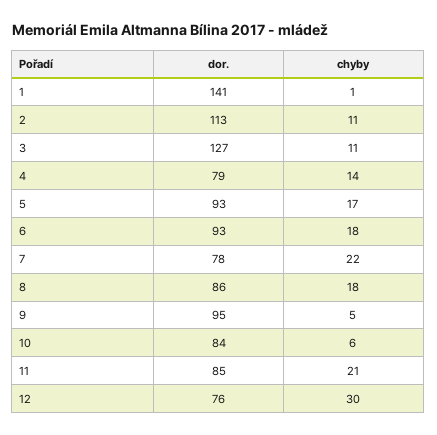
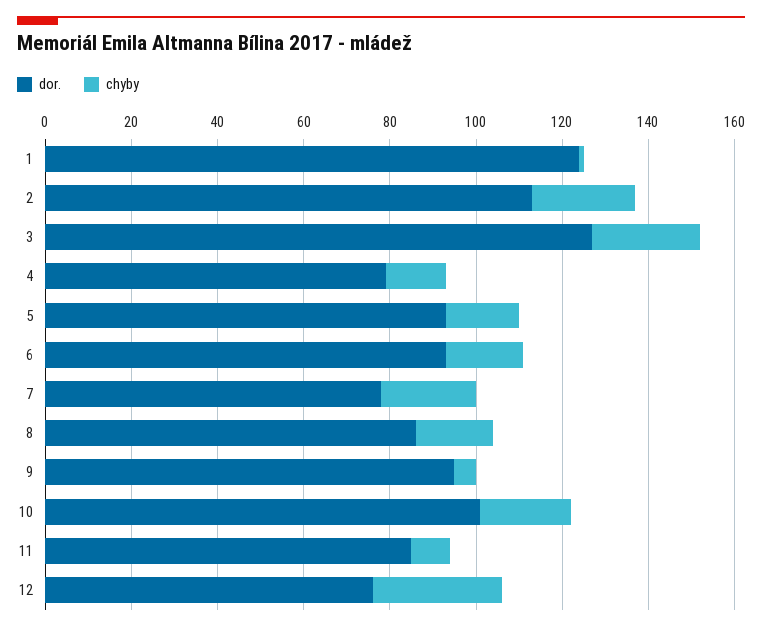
  {
    "dor.": {
-     "1": 141,
+     "1": 125,
      "2": 113,
      "3": 127,
      "4": 79,
      "5": 93,
      "6": 93,
      "7": 78,
      "8": 86,
      "9": 95,
-     "10": 84,
+     "10": 100,
      "11": 85,
      "12": 76
    },
    "chyby": {
      "1": 1,
-     "2": 11,
+     "2": 25,
-     "3": 11,
+     "3": 25,
      "4": 14,
      "5": 17,
      "6": 18,
      "7": 22,
      "8": 18,
      "9": 5,
-     "10": 6,
+     "10": 20,
-     "11": 21,
+     "11": 10,
      "12": 30
    }
  }

